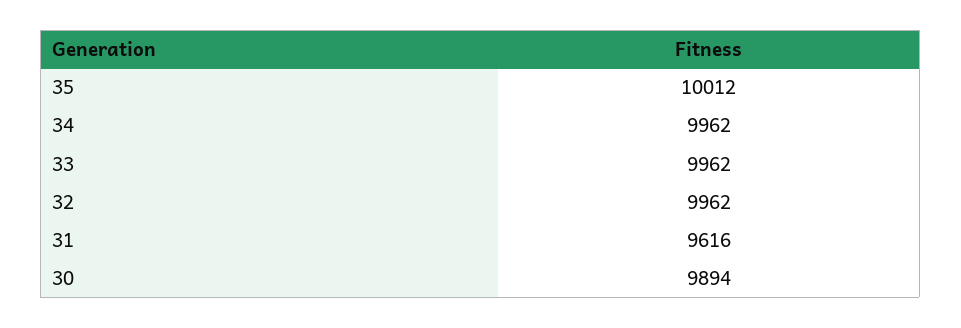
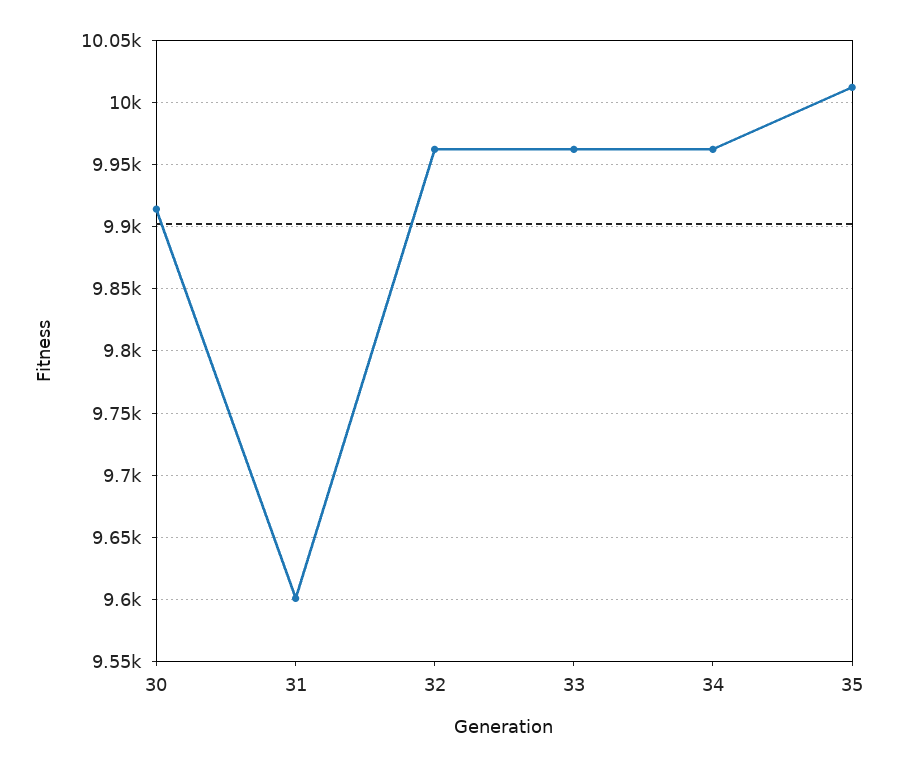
  {
    "35": 10012,
    "34": 9962,
    "33": 9962,
    "32": 9962,
-   "31": 9616,
+   "31": 9600,
-   "30": 9894
+   "30": 9915
  }

